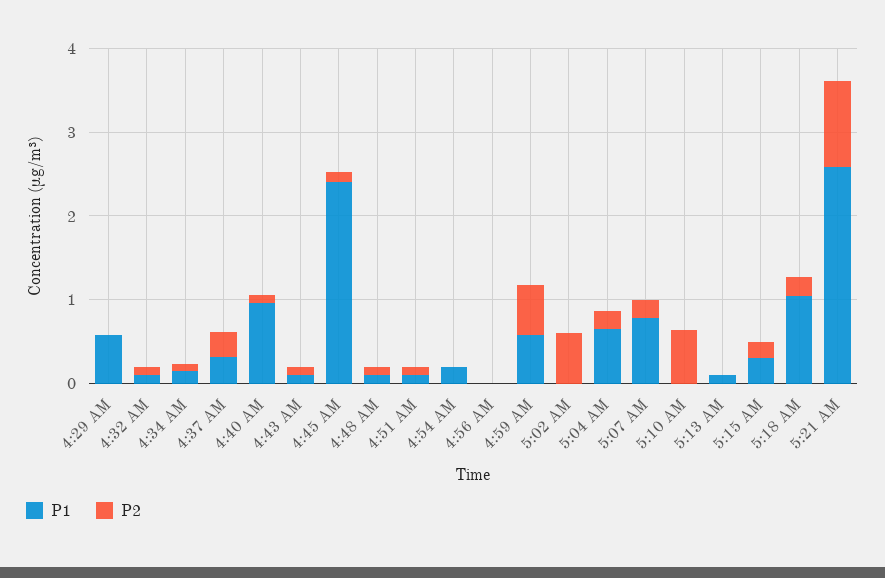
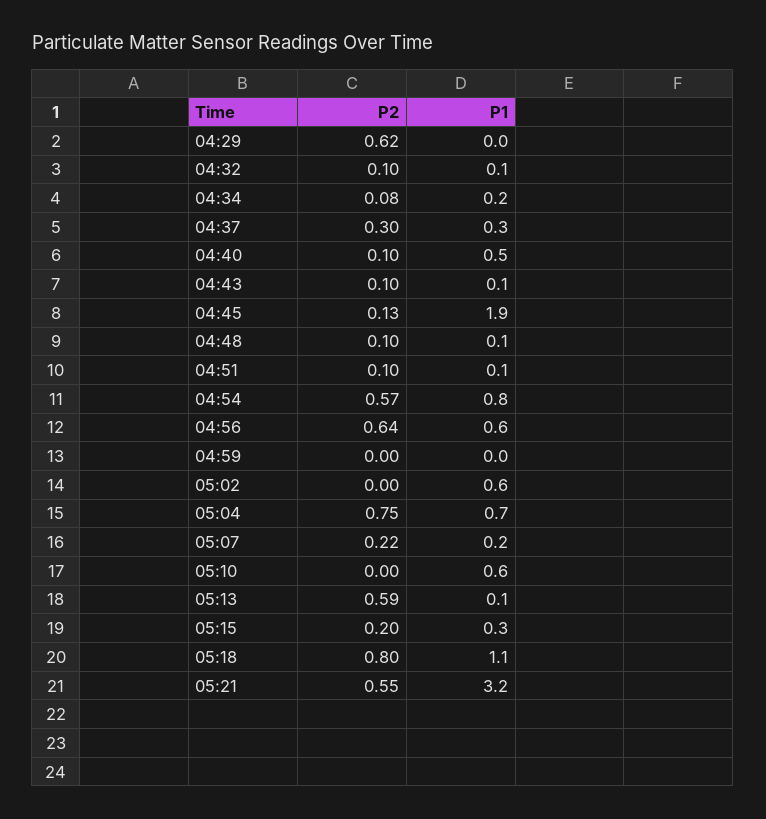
  {
    "P1": {
-     "4:29 AM": 0.6,
+     "4:29 AM": 0,
      "4:32 AM": 0.1,
      "4:34 AM": 0.2,
      "4:37 AM": 0.3,
-     "4:40 AM": 1,
+     "4:40 AM": 0.5,
      "4:43 AM": 0.1,
-     "4:45 AM": 2.4,
+     "4:45 AM": 1.9,
      "4:48 AM": 0.1,
      "4:51 AM": 0.1,
-     "4:54 AM": 0.2,
+     "4:54 AM": 0.8,
-     "4:56 AM": 0,
+     "4:56 AM": 0.6,
-     "4:59 AM": 0.6,
+     "4:59 AM": 0,
-     "5:02 AM": 0,
+     "5:02 AM": 0.6,
      "5:04 AM": 0.7,
-     "5:07 AM": 0.8,
+     "5:07 AM": 0.2,
-     "5:10 AM": 0,
+     "5:10 AM": 0.6,
      "5:13 AM": 0.1,
      "5:15 AM": 0.3,
      "5:18 AM": 1.1,
-     "5:21 AM": 2.6
+     "5:21 AM": 3.2
    },
    "P2": {
-     "4:29 AM": 0,
+     "4:29 AM": 0.62,
      "4:32 AM": 0.1,
      "4:34 AM": 0.08,
      "4:37 AM": 0.3,
      "4:40 AM": 0.1,
      "4:43 AM": 0.1,
      "4:45 AM": 0.13,
      "4:48 AM": 0.1,
      "4:51 AM": 0.1,
-     "4:54 AM": 0,
+     "4:54 AM": 0.57,
-     "4:56 AM": 0,
+     "4:56 AM": 0.64,
-     "4:59 AM": 0.6,
+     "4:59 AM": 0,
-     "5:02 AM": 0.6,
+     "5:02 AM": 0,
-     "5:04 AM": 0.2,
+     "5:04 AM": 0.75,
      "5:07 AM": 0.22,
-     "5:10 AM": 0.6,
+     "5:10 AM": 0,
-     "5:13 AM": 0,
+     "5:13 AM": 0.59,
      "5:15 AM": 0.2,
-     "5:18 AM": 0.2,
+     "5:18 AM": 0.8,
-     "5:21 AM": 1
+     "5:21 AM": 0.55
    }
  }

